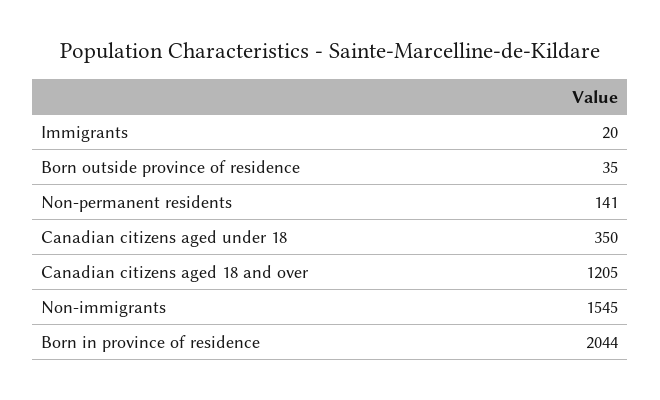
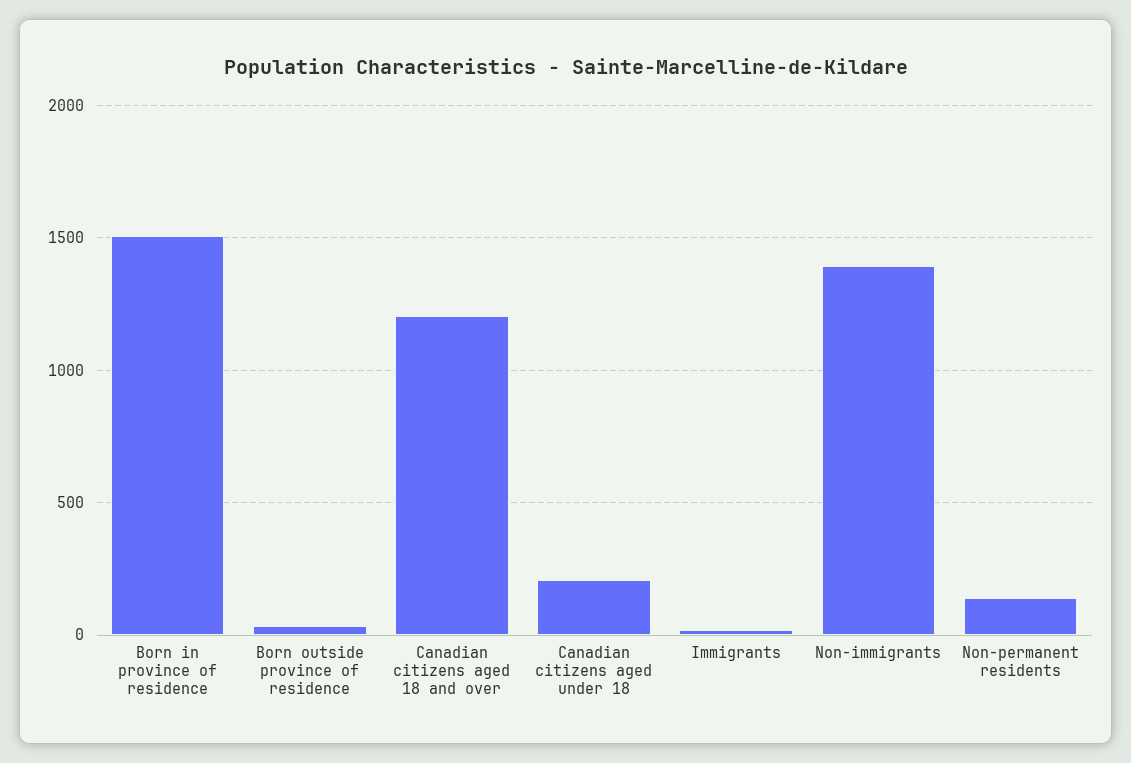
  {
    "Immigrants": 20,
    "Born outside province of residence": 35,
    "Non-permanent residents": 141,
-   "Canadian citizens aged under 18": 350,
+   "Canadian citizens aged under 18": 200,
    "Canadian citizens aged 18 and over": 1205,
-   "Non-immigrants": 1545,
+   "Non-immigrants": 1400,
-   "Born in province of residence": 2044
+   "Born in province of residence": 1500
  }

